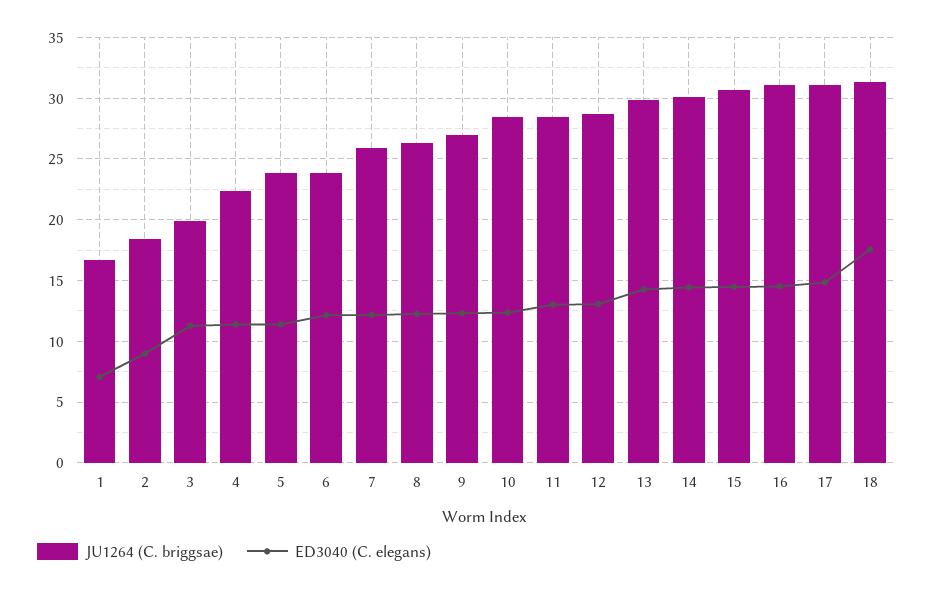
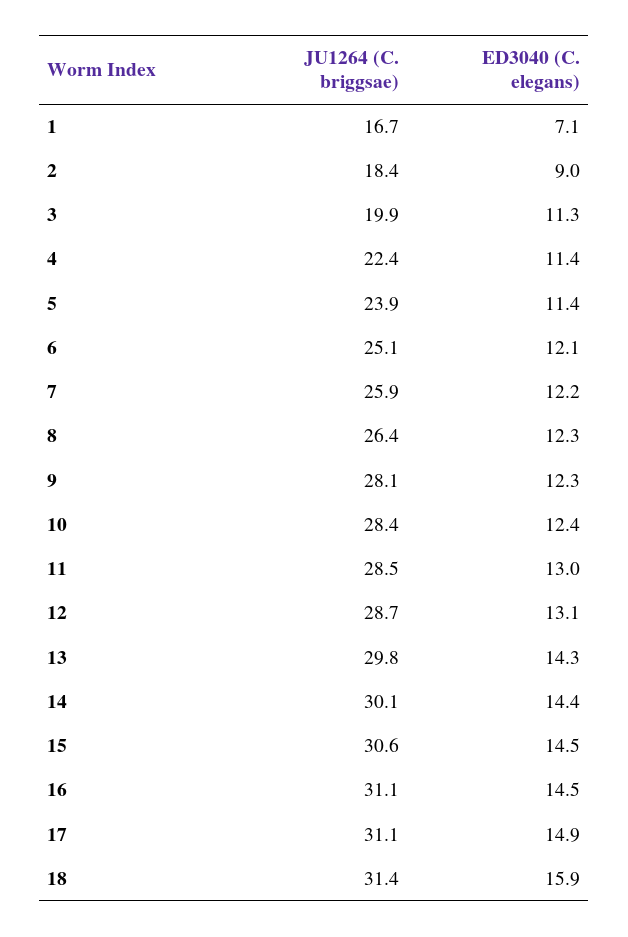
  {
    "JU1264 (C. briggsae)": {
      "1": 16.7,
      "2": 18.4,
      "3": 19.9,
      "4": 22.4,
      "5": 23.9,
-     "6": 24,
+     "6": 25.1,
      "7": 25.9,
      "8": 26.4,
-     "9": 27,
+     "9": 28.1,
      "10": 28.4,
      "11": 28.5,
      "12": 28.7,
      "13": 29.8,
      "14": 30.1,
      "15": 30.6,
      "16": 31.1,
      "17": 31.1,
      "18": 31.4
    },
    "ED3040 (C. elegans)": {
      "1": 7.1,
      "2": 9,
      "3": 11.3,
      "4": 11.4,
      "5": 11.4,
      "6": 12.1,
      "7": 12.2,
      "8": 12.3,
      "9": 12.3,
      "10": 12.4,
      "11": 13,
      "12": 13.1,
      "13": 14.3,
      "14": 14.4,
      "15": 14.5,
      "16": 14.5,
      "17": 14.9,
-     "18": 17.5
+     "18": 15.9
    }
  }

